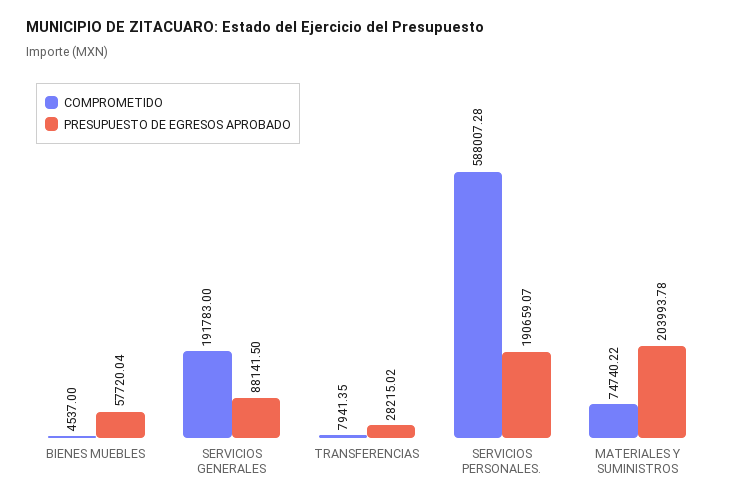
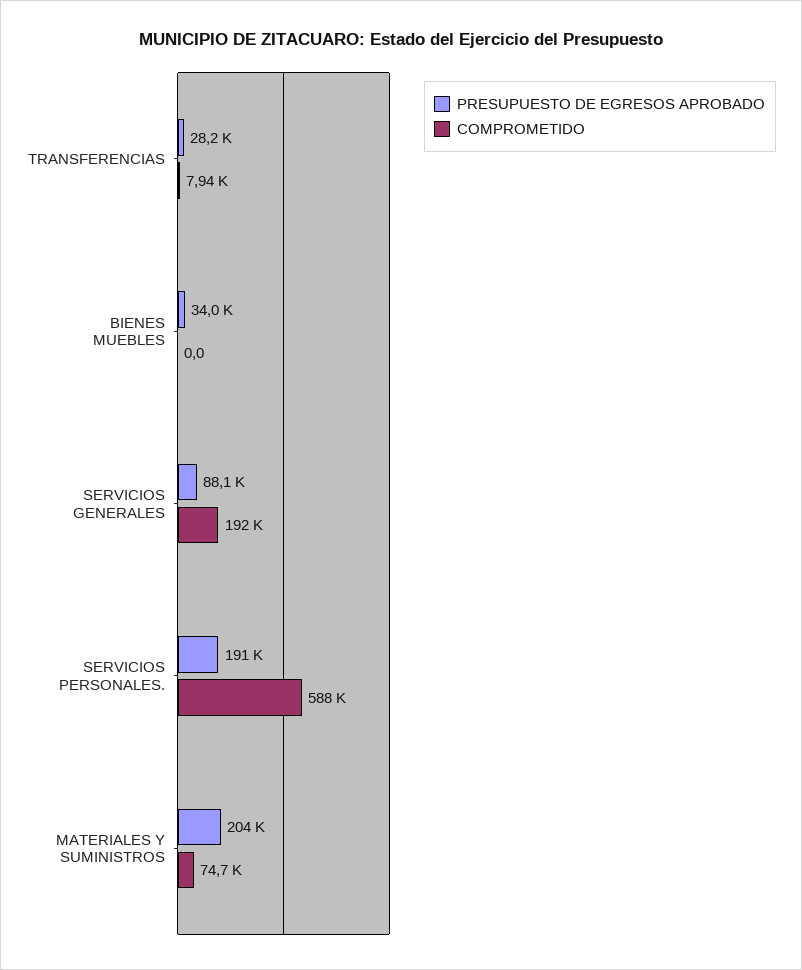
  {
    "COMPROMETIDO": {
-     "BIENES MUEBLES": 4537,
+     "BIENES MUEBLES": 0,
      "SERVICIOS GENERALES": 191783,
      "TRANSFERENCIAS": 7941.35,
      "SERVICIOS PERSONALES.": 588007.28,
      "MATERIALES Y SUMINISTROS": 74740.22
    },
    "PRESUPUESTO DE EGRESOS APROBADO": {
-     "BIENES MUEBLES": 57720.04,
+     "BIENES MUEBLES": 34000,
      "SERVICIOS GENERALES": 88141.5,
      "TRANSFERENCIAS": 28215.02,
      "SERVICIOS PERSONALES.": 190659.07,
      "MATERIALES Y SUMINISTROS": 203993.78
    }
  }

